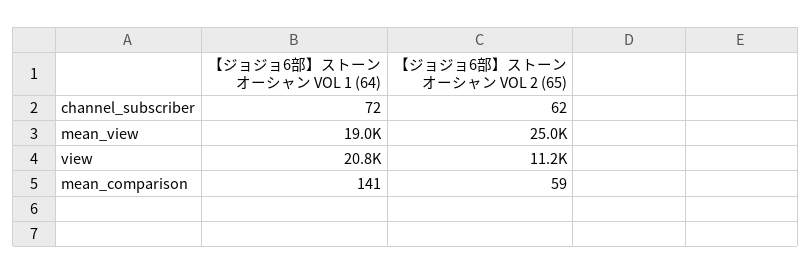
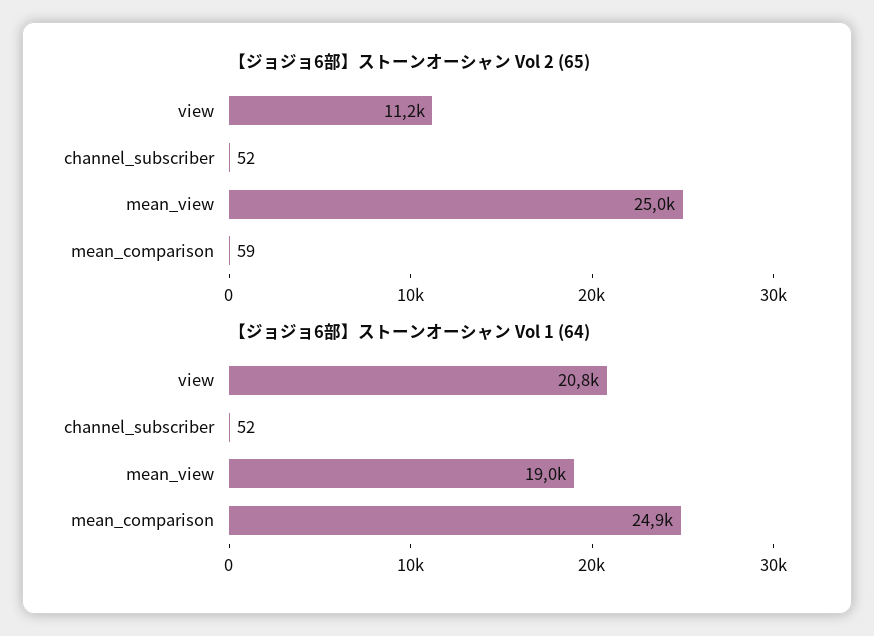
  {
    "【ジョジョ6部】ストーンオーシャン VOL 1 (64)": {
-     "channel_subscriber": 72,
+     "channel_subscriber": 52,
      "mean_view": 19000,
      "view": 20800,
-     "mean_comparison": 141
+     "mean_comparison": 24900
    },
    "【ジョジョ6部】ストーンオーシャン VOL 2 (65)": {
-     "channel_subscriber": 62,
+     "channel_subscriber": 52,
      "mean_view": 25000,
      "view": 11200,
      "mean_comparison": 59
    }
  }

